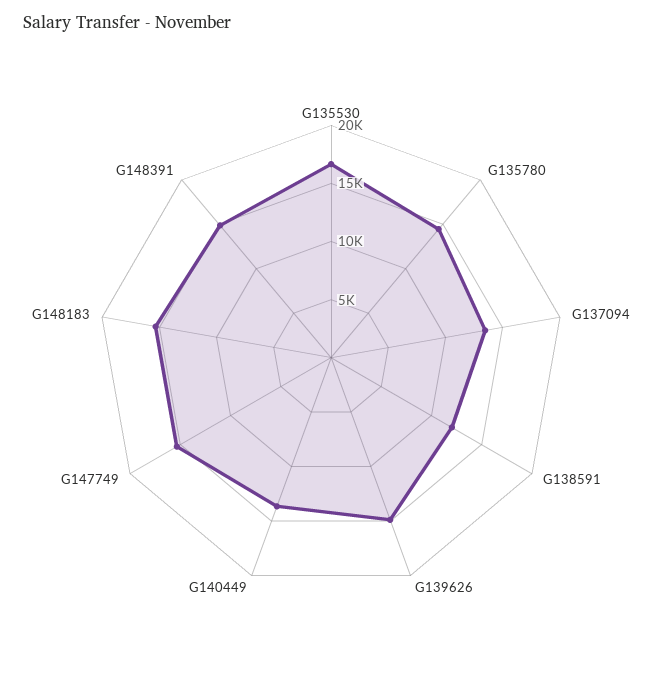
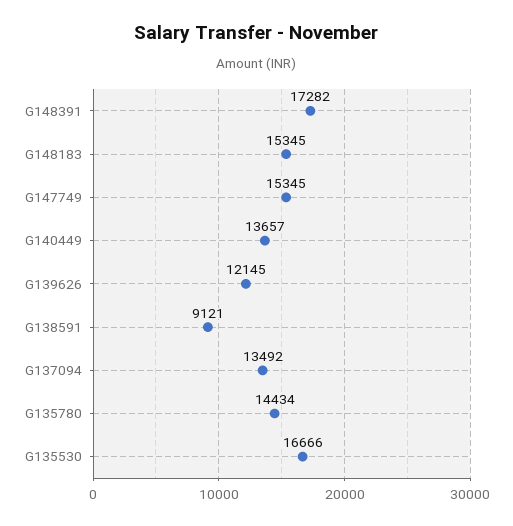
  {
    "G135530": 16666,
    "G135780": 14434,
    "G137094": 13492,
-   "G138591": 12000,
+   "G138591": 9121,
-   "G139626": 15000,
+   "G139626": 12145,
    "G140449": 13657,
    "G147749": 15345,
    "G148183": 15345,
-   "G148391": 15000
+   "G148391": 17282
  }

